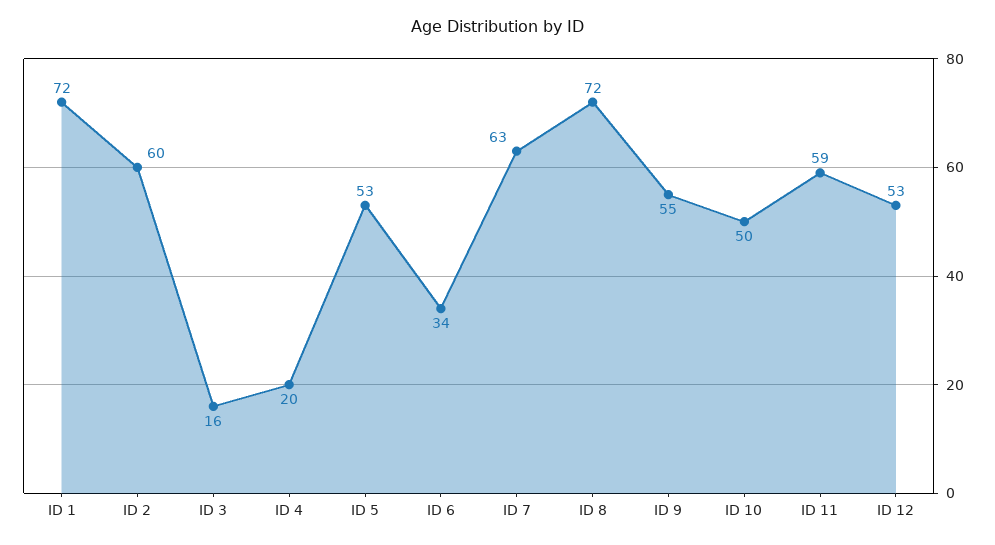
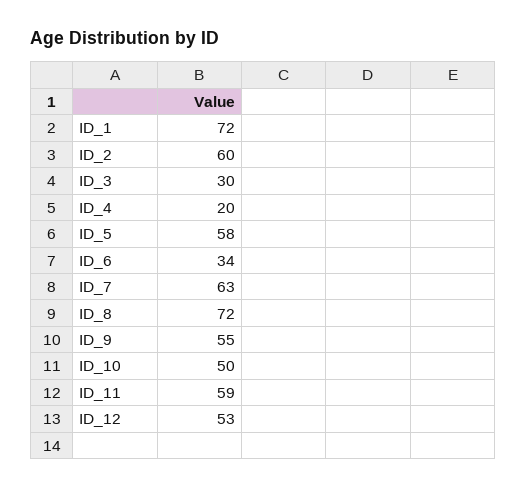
  {
    "ID 1": 72,
    "ID 2": 60,
-   "ID 3": 16,
+   "ID 3": 30,
    "ID 4": 20,
-   "ID 5": 53,
+   "ID 5": 58,
    "ID 6": 34,
    "ID 7": 63,
    "ID 8": 72,
    "ID 9": 55,
    "ID 10": 50,
    "ID 11": 59,
    "ID 12": 53
  }

